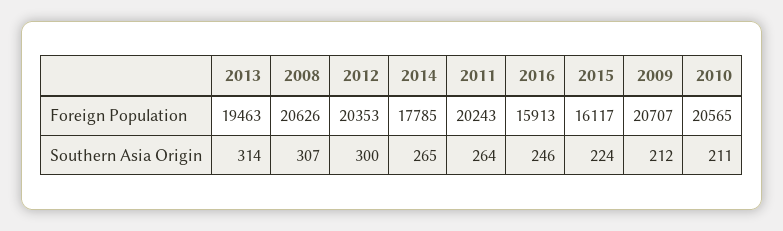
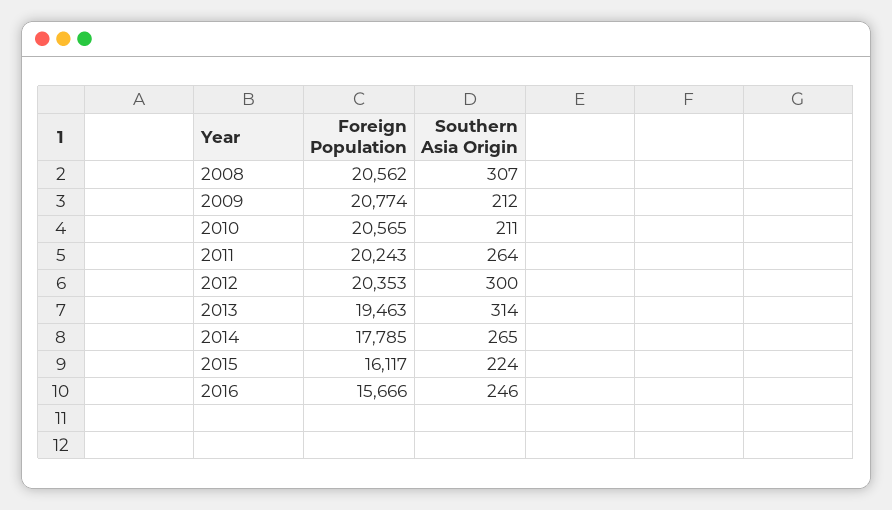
  {
    "2013": {
      "Foreign Population": 19463,
      "Southern Asia Origin": 314
    },
    "2008": {
-     "Foreign Population": 20626,
+     "Foreign Population": 20562,
      "Southern Asia Origin": 307
    },
    "2012": {
      "Foreign Population": 20353,
      "Southern Asia Origin": 300
    },
    "2014": {
      "Foreign Population": 17785,
      "Southern Asia Origin": 265
    },
    "2011": {
      "Foreign Population": 20243,
      "Southern Asia Origin": 264
    },
    "2016": {
-     "Foreign Population": 15913,
+     "Foreign Population": 15666,
      "Southern Asia Origin": 246
    },
    "2015": {
      "Foreign Population": 16117,
      "Southern Asia Origin": 224
    },
    "2009": {
-     "Foreign Population": 20707,
+     "Foreign Population": 20774,
      "Southern Asia Origin": 212
    },
    "2010": {
      "Foreign Population": 20565,
      "Southern Asia Origin": 211
    }
  }

